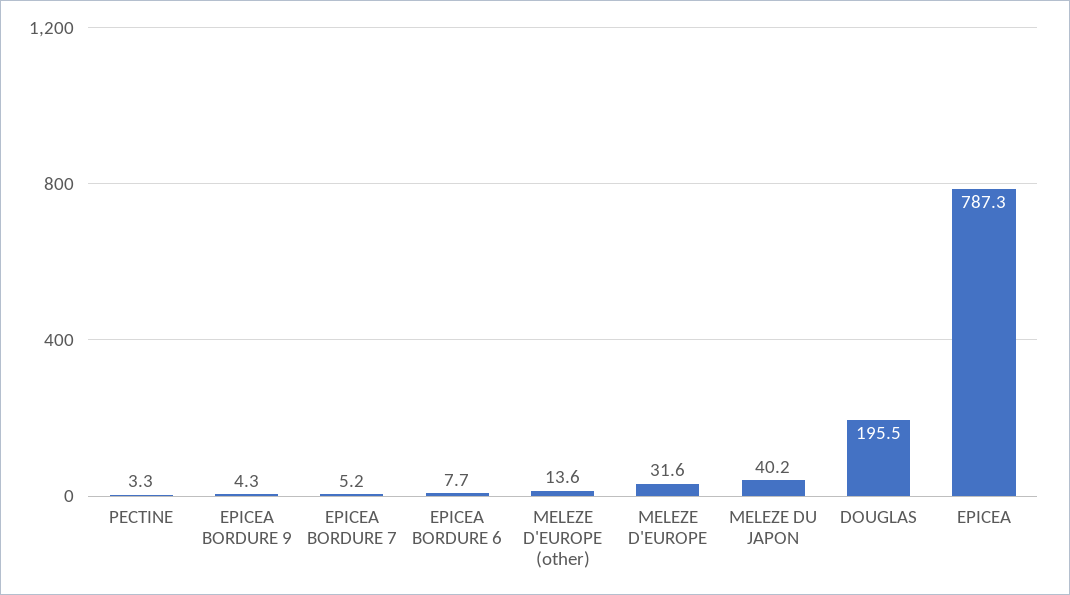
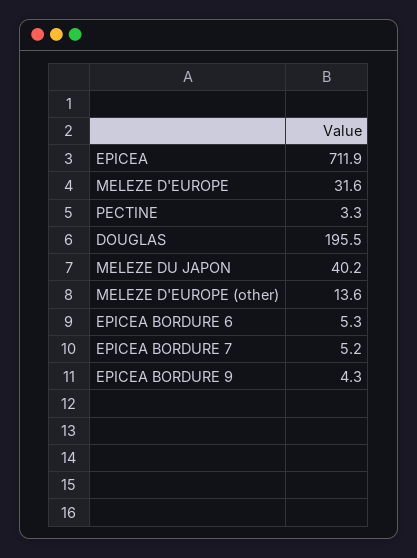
  {
    "PECTINE": 3.3,
    "EPICEA BORDURE 9": 4.3,
    "EPICEA BORDURE 7": 5.2,
-   "EPICEA BORDURE 6": 7.7,
+   "EPICEA BORDURE 6": 5.3,
    "MELEZE D'EUROPE (other)": 13.6,
    "MELEZE D'EUROPE": 31.6,
    "MELEZE DU JAPON": 40.2,
    "DOUGLAS": 195.5,
-   "EPICEA": 787.3
+   "EPICEA": 711.9
  }

